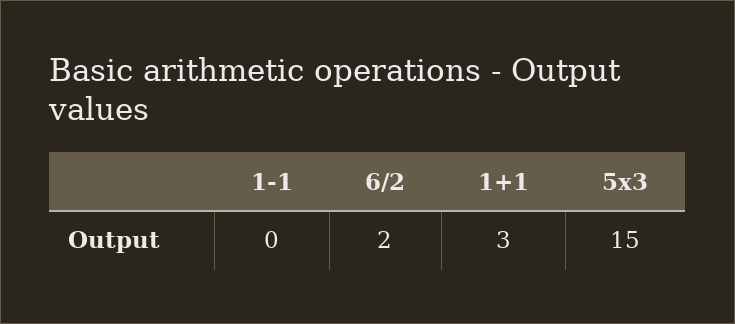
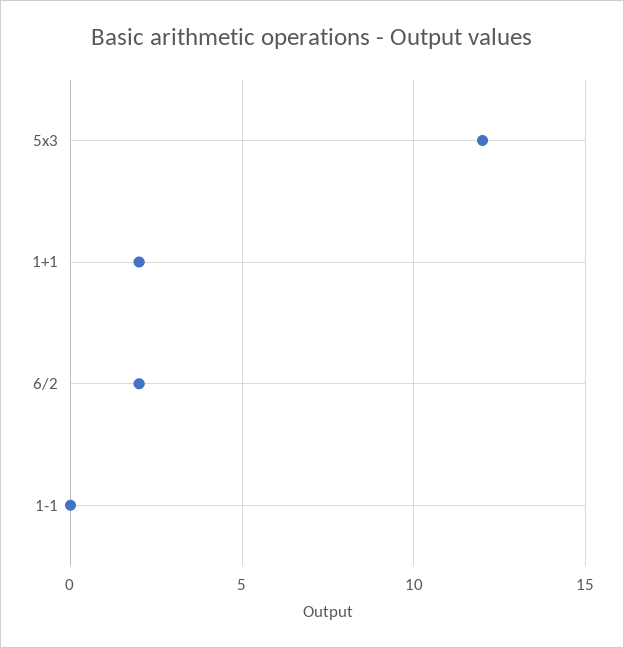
  {
    "1-1": 0,
    "6/2": 2,
-   "1+1": 3,
+   "1+1": 2,
-   "5x3": 15
+   "5x3": 12
  }

